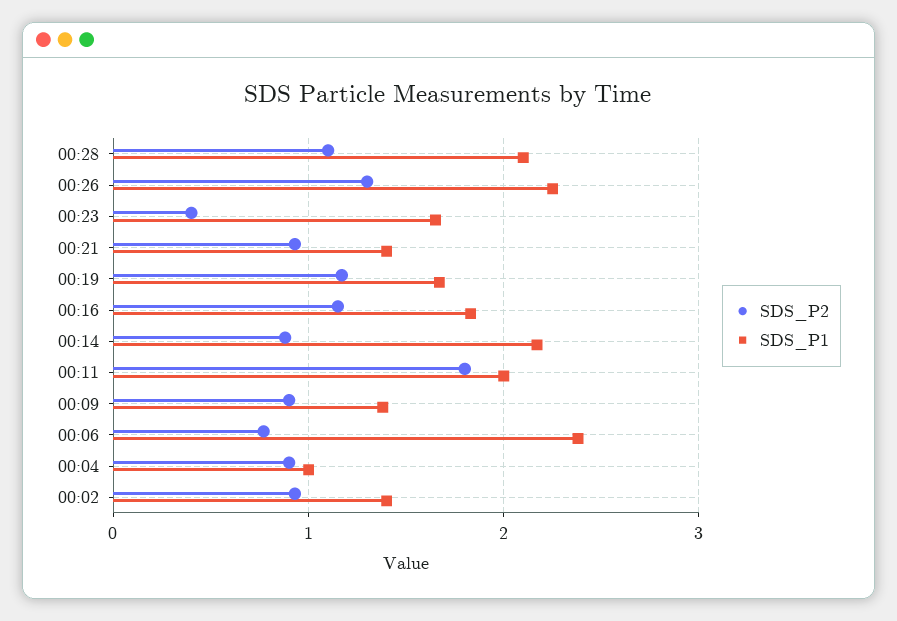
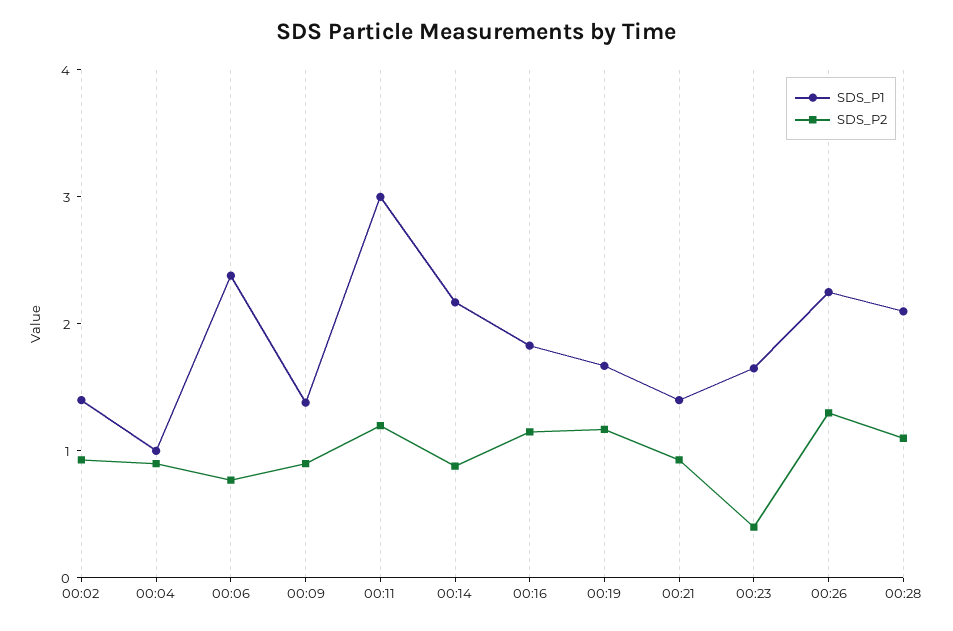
  {
    "SDS_P2": {
      "00:28": 1.1,
      "00:26": 1.3,
      "00:23": 0.4,
      "00:21": 0.9,
      "00:19": 1.2,
      "00:16": 1.2,
      "00:14": 0.9,
-     "00:11": 1.8,
+     "00:11": 1.2,
      "00:09": 0.9,
      "00:06": 0.8,
      "00:04": 0.9,
      "00:02": 0.9
    },
    "SDS_P1": {
      "00:28": 2.1,
      "00:26": 2.3,
      "00:23": 1.7,
      "00:21": 1.4,
      "00:19": 1.7,
      "00:16": 1.8,
      "00:14": 2.2,
-     "00:11": 2,
+     "00:11": 3,
      "00:09": 1.4,
      "00:06": 2.4,
      "00:04": 1,
      "00:02": 1.4
    }
  }

